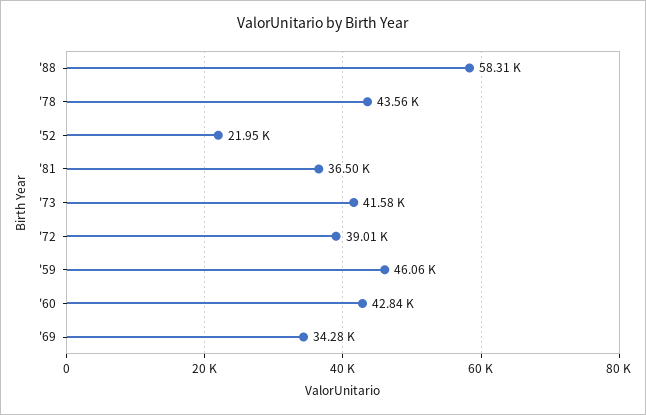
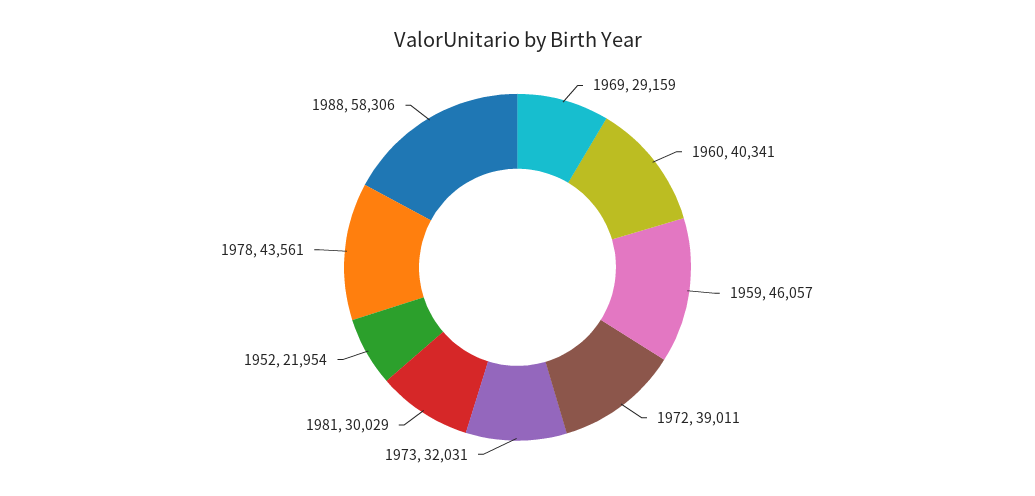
  {
    "'88": 58306,
    "'78": 43561,
    "'52": 21954,
-   "'81": 36500,
+   "'81": 30029,
-   "'73": 41580,
+   "'73": 32031,
    "'72": 39011,
    "'59": 46057,
-   "'60": 42840,
+   "'60": 40341,
-   "'69": 34280
+   "'69": 29159
  }

